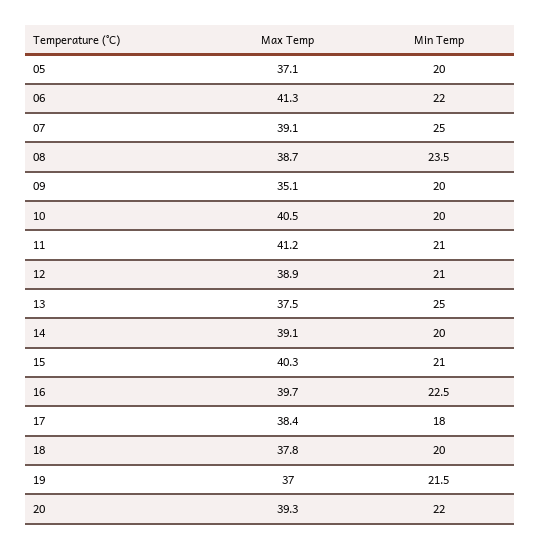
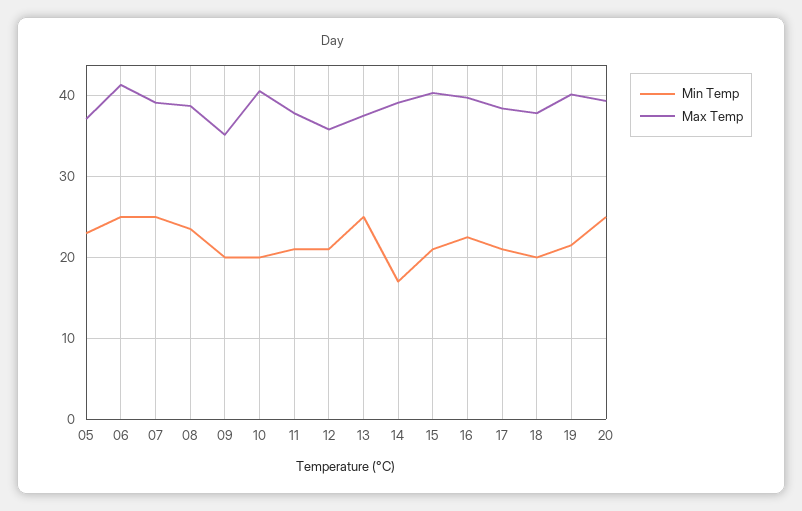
  {
    "Max Temp": {
      "05": 37.1,
      "06": 41.3,
      "07": 39.1,
      "08": 38.7,
      "09": 35.1,
      "10": 40.5,
-     "11": 41.2,
+     "11": 38,
-     "12": 38.9,
+     "12": 36,
      "13": 37.5,
      "14": 39.1,
      "15": 40.3,
      "16": 39.7,
      "17": 38.4,
      "18": 37.8,
-     "19": 37,
+     "19": 40,
      "20": 39.3
    },
    "Min Temp": {
-     "05": 20,
+     "05": 23,
-     "06": 22,
+     "06": 25,
      "07": 25,
      "08": 23.5,
      "09": 20,
      "10": 20,
      "11": 21,
      "12": 21,
      "13": 25,
-     "14": 20,
+     "14": 17,
      "15": 21,
      "16": 22.5,
-     "17": 18,
+     "17": 21,
      "18": 20,
      "19": 21.5,
-     "20": 22
+     "20": 25
    }
  }

